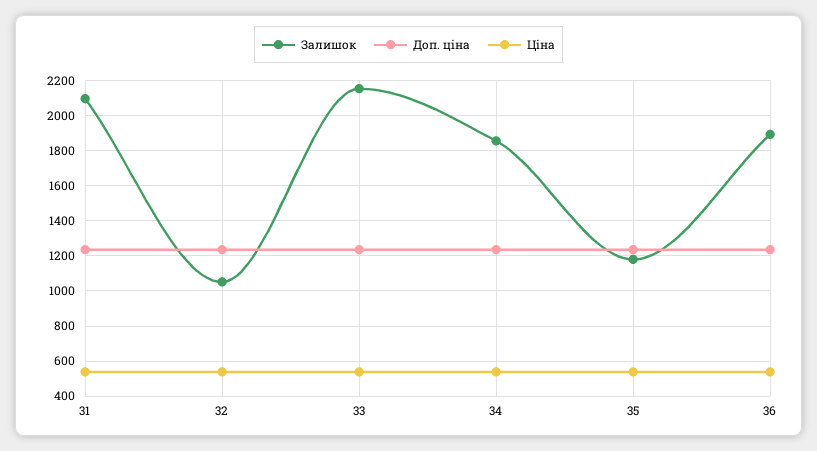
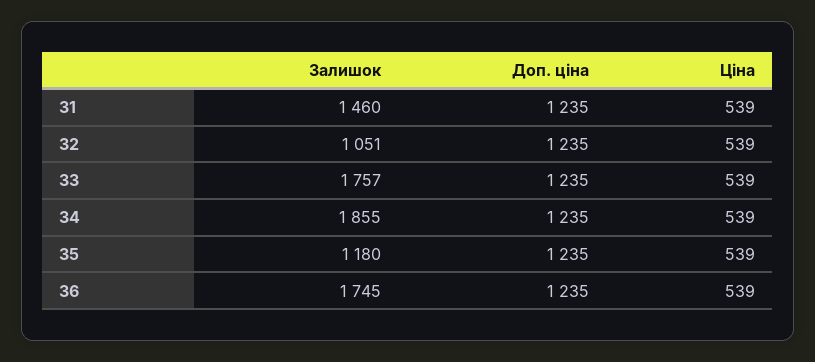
  {
    "Залишок": {
-     "31": 2100,
+     "31": 1460,
      "32": 1051,
-     "33": 2150,
+     "33": 1757,
      "34": 1855,
      "35": 1180,
-     "36": 1900
+     "36": 1745
    },
    "Доп. ціна": {
      "31": 1235,
      "32": 1235,
      "33": 1235,
      "34": 1235,
      "35": 1235,
      "36": 1235
    },
    "Ціна": {
      "31": 539,
      "32": 539,
      "33": 539,
      "34": 539,
      "35": 539,
      "36": 539
    }
  }

